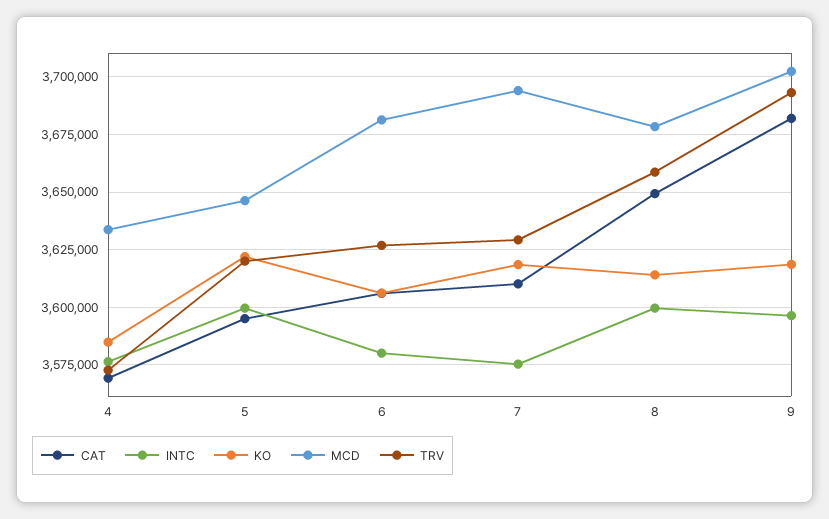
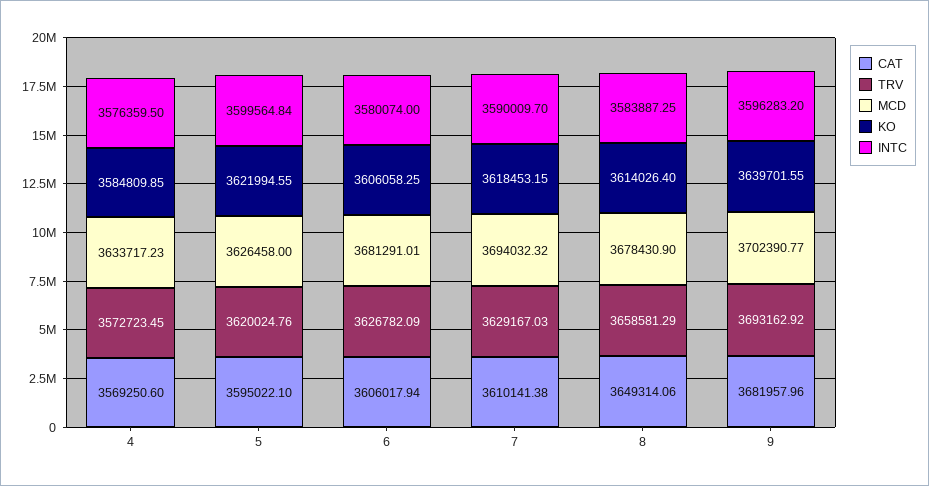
  {
    "CAT": {
      "4": 3569250.6,
      "5": 3595022.1,
      "6": 3606017.94,
      "7": 3610141.38,
      "8": 3649314.06,
      "9": 3681957.96
    },
    "INTC": {
      "4": 3576359.5,
      "5": 3599564.84,
      "6": 3580074,
-     "7": 3575000,
+     "7": 3590009.7,
-     "8": 3600000,
+     "8": 3583887.25,
      "9": 3596283.2
    },
    "KO": {
      "4": 3584809.85,
      "5": 3621994.55,
      "6": 3606058.25,
      "7": 3618453.15,
      "8": 3614026.4,
-     "9": 3620000
+     "9": 3639701.55
    },
    "MCD": {
      "4": 3633717.23,
-     "5": 3645000,
+     "5": 3626458,
      "6": 3681291.01,
      "7": 3694032.32,
      "8": 3678430.9,
      "9": 3702390.77
    },
    "TRV": {
      "4": 3572723.45,
      "5": 3620024.76,
      "6": 3626782.09,
      "7": 3629167.03,
      "8": 3658581.29,
      "9": 3693162.92
    }
  }

